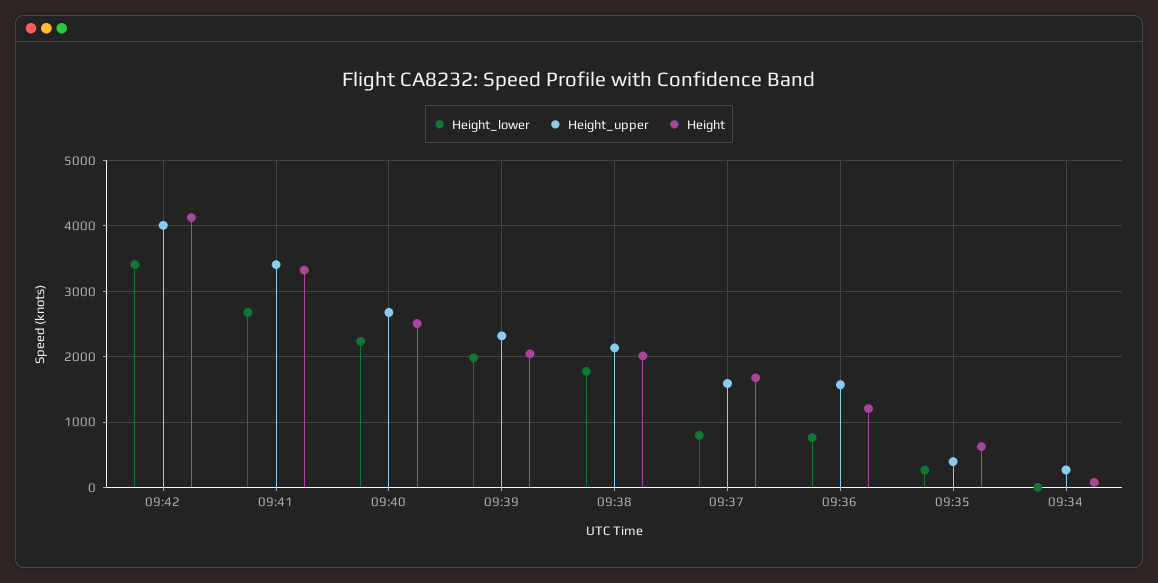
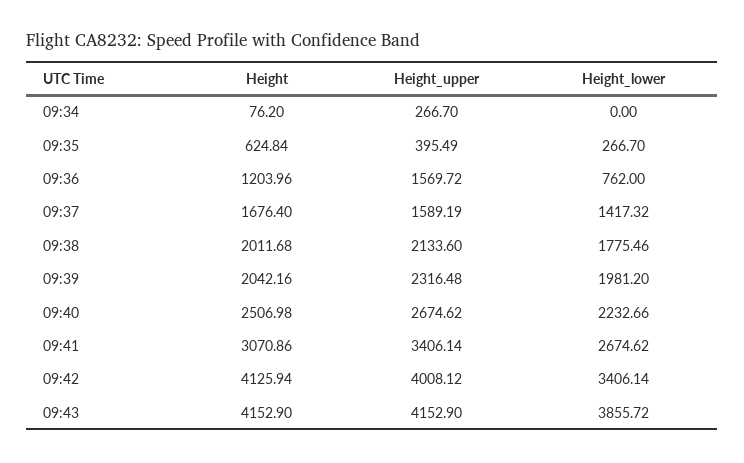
  {
    "Height_lower": {
      "09:42": 3406.14,
      "09:41": 2674.62,
      "09:40": 2232.66,
      "09:39": 1981.2,
      "09:38": 1775.46,
-     "09:37": 800,
+     "09:37": 1417.32,
      "09:36": 762,
      "09:35": 266.7,
-     "09:34": 0
+     "09:34": 0,
+     "09:43": 3855.72
    },
    "Height_upper": {
      "09:42": 4008.12,
      "09:41": 3406.14,
      "09:40": 2674.62,
      "09:39": 2316.48,
      "09:38": 2133.6,
      "09:37": 1589.19,
      "09:36": 1569.72,
      "09:35": 395.49,
-     "09:34": 266.7
+     "09:34": 266.7,
+     "09:43": 4152.9
    },
    "Height": {
      "09:42": 4125.94,
-     "09:41": 3300,
+     "09:41": 3070.86,
      "09:40": 2506.98,
      "09:39": 2042.16,
      "09:38": 2011.68,
      "09:37": 1676.4,
      "09:36": 1203.96,
      "09:35": 624.84,
-     "09:34": 76.2
+     "09:34": 76.2,
+     "09:43": 4152.9
    }
  }

